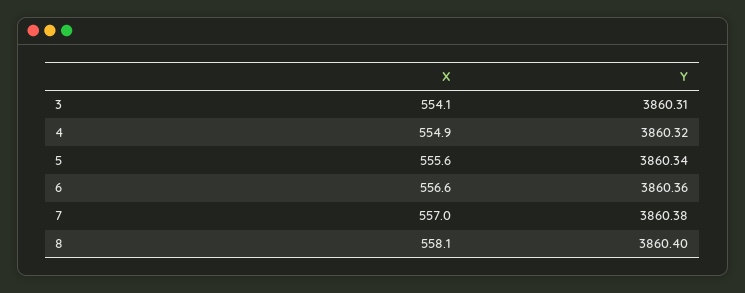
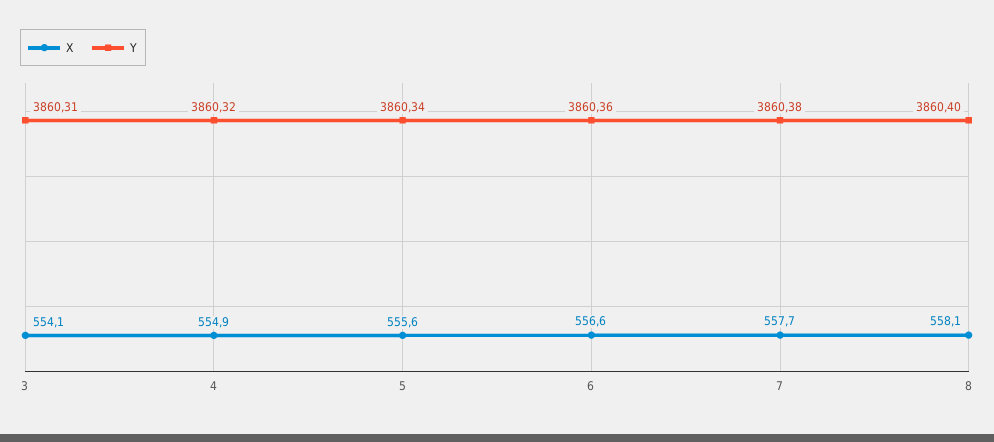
  {
    "X": {
      "3": 554.1,
      "4": 554.9,
      "5": 555.6,
      "6": 556.6,
-     "7": 557,
+     "7": 557.7,
      "8": 558.1
    },
    "Y": {
      "3": 3860.31,
      "4": 3860.32,
      "5": 3860.34,
      "6": 3860.36,
      "7": 3860.38,
      "8": 3860.4
    }
  }

